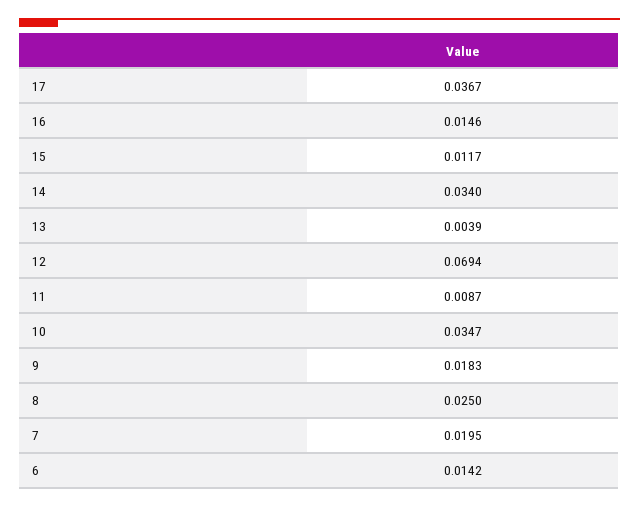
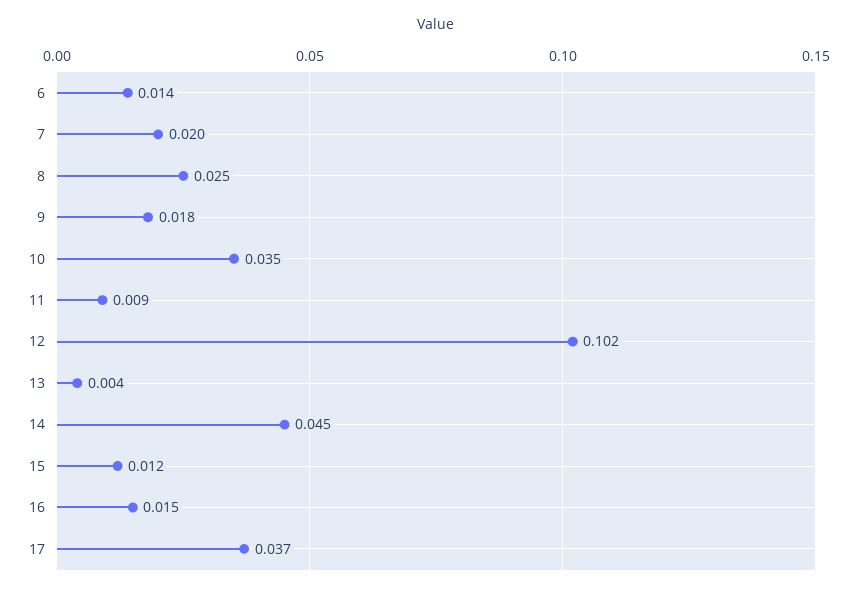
  {
    "17": 0.0367,
    "16": 0.0146,
    "15": 0.0117,
-   "14": 0.034,
+   "14": 0.045,
    "13": 0.0039,
-   "12": 0.0694,
+   "12": 0.102,
    "11": 0.0087,
    "10": 0.0347,
    "9": 0.0183,
    "8": 0.025,
    "7": 0.0195,
    "6": 0.0142
  }

